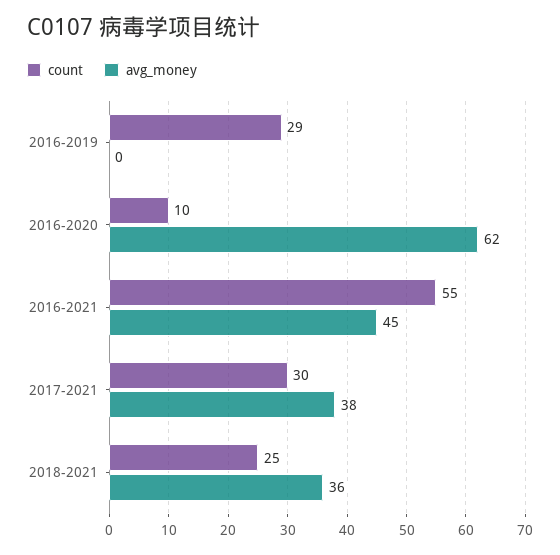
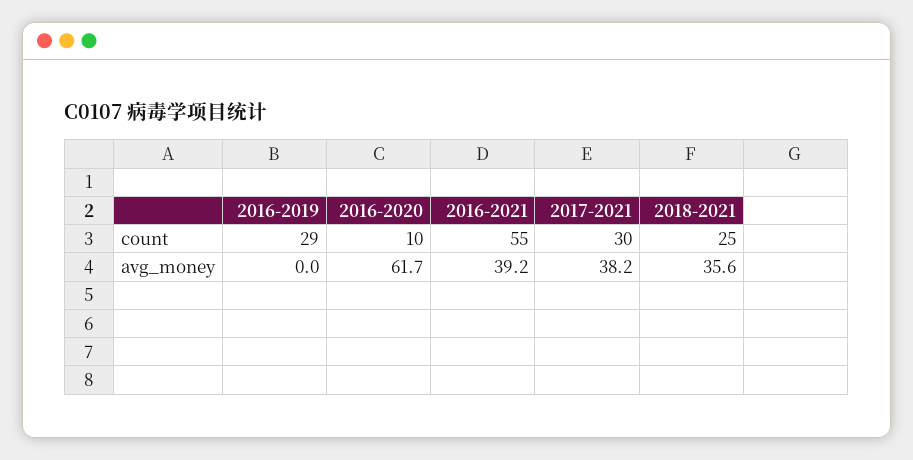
  {
    "count": {
      "2016-2019": 29,
      "2016-2020": 10,
      "2016-2021": 55,
      "2017-2021": 30,
      "2018-2021": 25
    },
    "avg_money": {
      "2016-2019": 0,
      "2016-2020": 61.7,
-     "2016-2021": 45,
+     "2016-2021": 39.2,
      "2017-2021": 38.2,
      "2018-2021": 35.6
    }
  }

